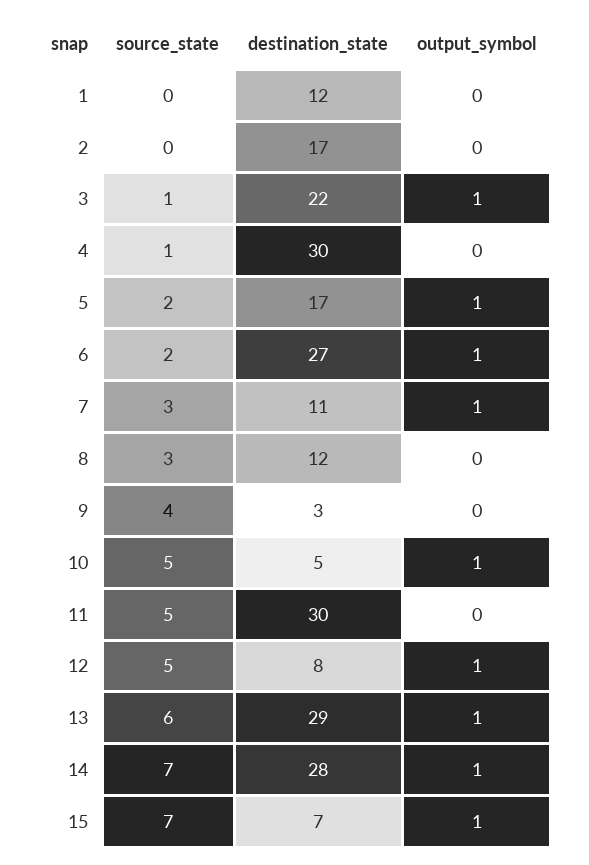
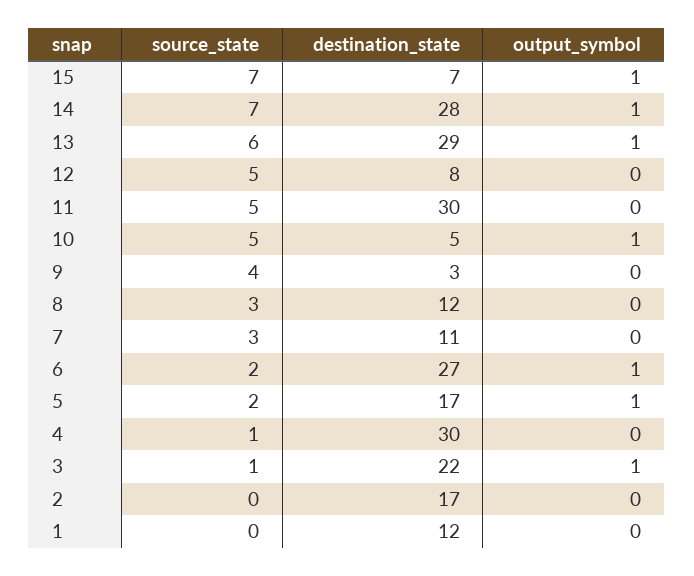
  {
    "source_state": {
      "1": 0,
      "2": 0,
      "3": 1,
      "4": 1,
      "5": 2,
      "6": 2,
      "7": 3,
      "8": 3,
      "9": 4,
      "10": 5,
      "11": 5,
      "12": 5,
      "13": 6,
      "14": 7,
      "15": 7
    },
    "destination_state": {
      "1": 12,
      "2": 17,
      "3": 22,
      "4": 30,
      "5": 17,
      "6": 27,
      "7": 11,
      "8": 12,
      "9": 3,
      "10": 5,
      "11": 30,
      "12": 8,
      "13": 29,
      "14": 28,
      "15": 7
    },
    "output_symbol": {
      "1": 0,
      "2": 0,
      "3": 1,
      "4": 0,
      "5": 1,
      "6": 1,
-     "7": 1,
+     "7": 0,
      "8": 0,
      "9": 0,
      "10": 1,
      "11": 0,
-     "12": 1,
+     "12": 0,
      "13": 1,
      "14": 1,
      "15": 1
    }
  }

